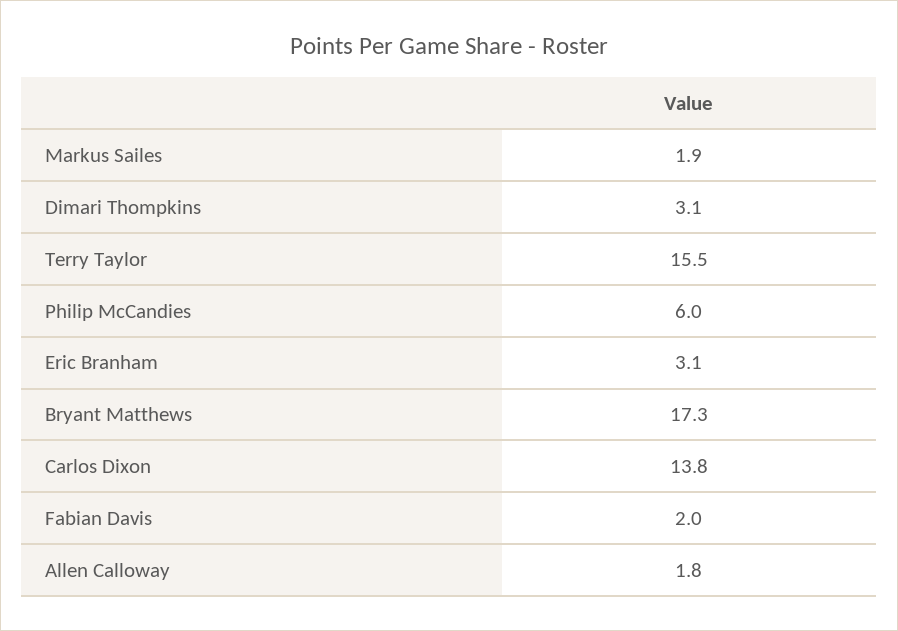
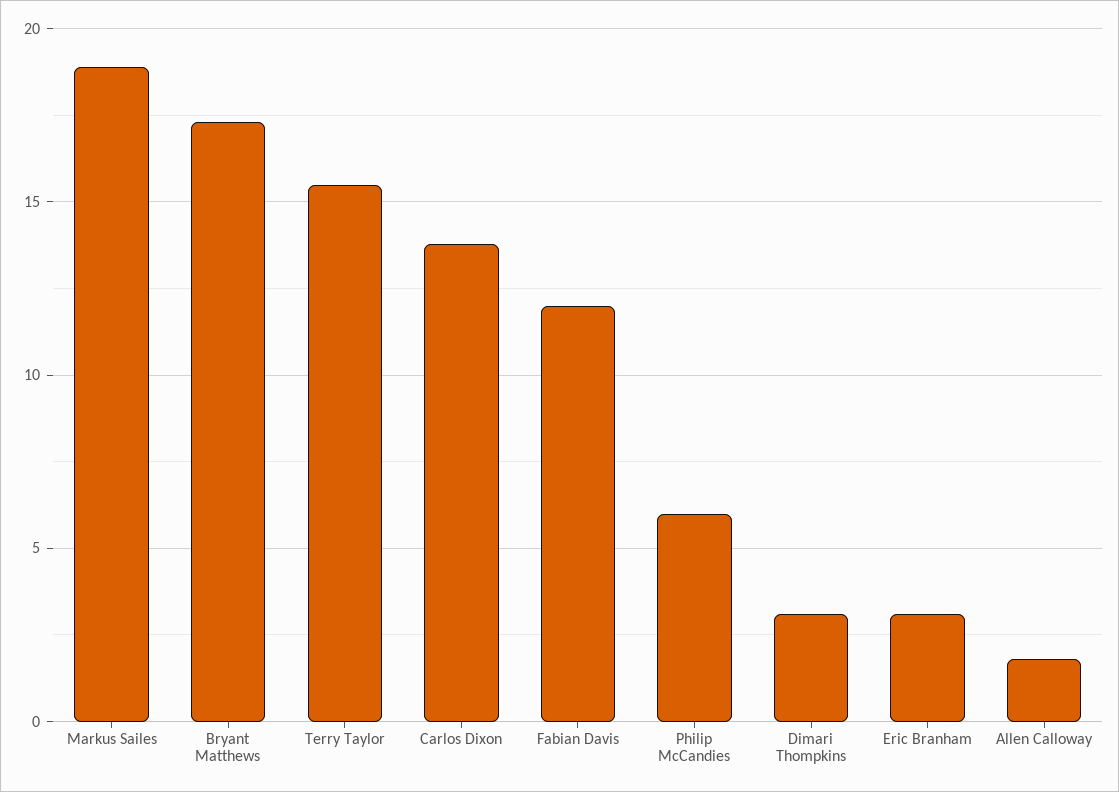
  {
-   "Markus Sailes": 1.9,
+   "Markus Sailes": 19,
    "Dimari Thompkins": 3.1,
    "Terry Taylor": 15.5,
    "Philip McCandies": 6,
    "Eric Branham": 3.1,
    "Bryant Matthews": 17.3,
    "Carlos Dixon": 13.8,
-   "Fabian Davis": 2,
+   "Fabian Davis": 12,
    "Allen Calloway": 1.8
  }

